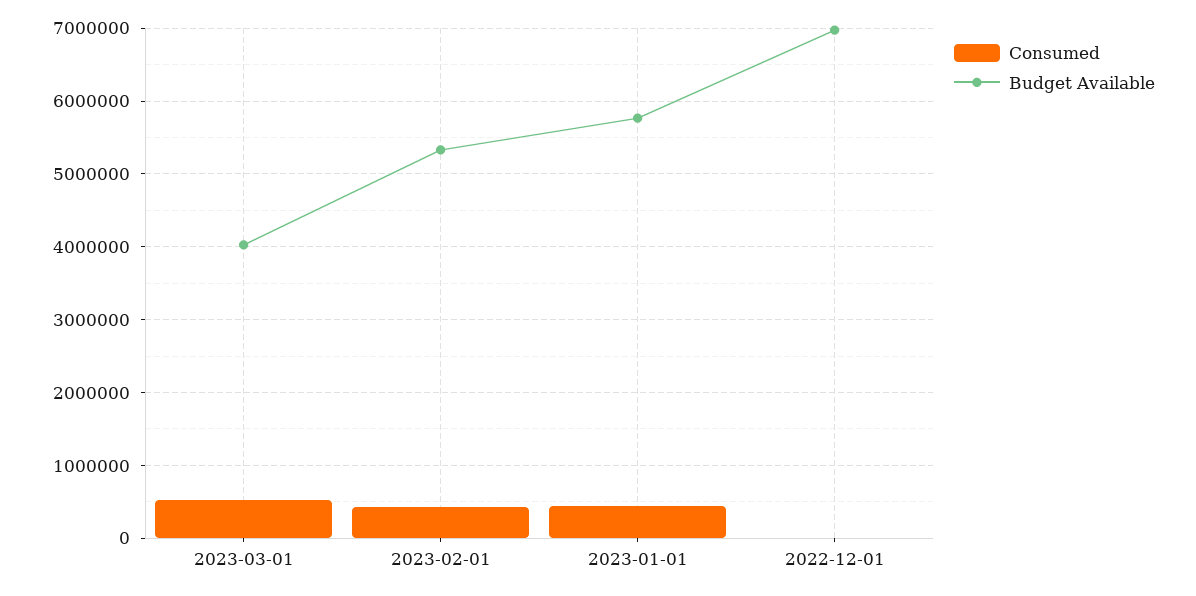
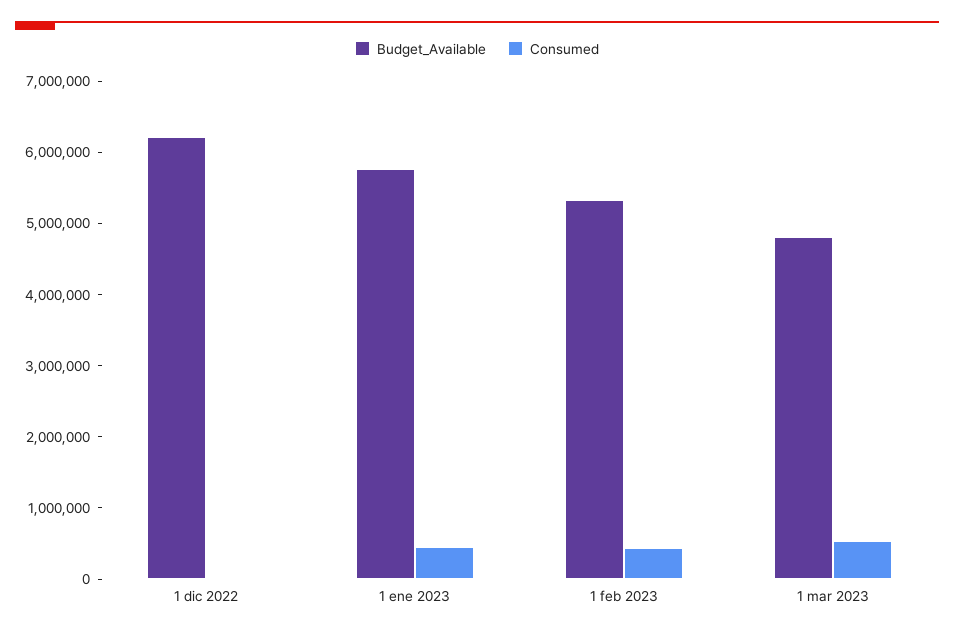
  {
    "Consumed": {
      "2023-03-01": 500000,
      "2023-02-01": 400000,
      "2023-01-01": 400000,
      "2022-12-01": 0
    },
    "Budget Available": {
-     "2023-03-01": 4000000,
+     "2023-03-01": 4800000,
      "2023-02-01": 5300000,
      "2023-01-01": 5800000,
-     "2022-12-01": 7000000
+     "2022-12-01": 6200000
    }
  }

